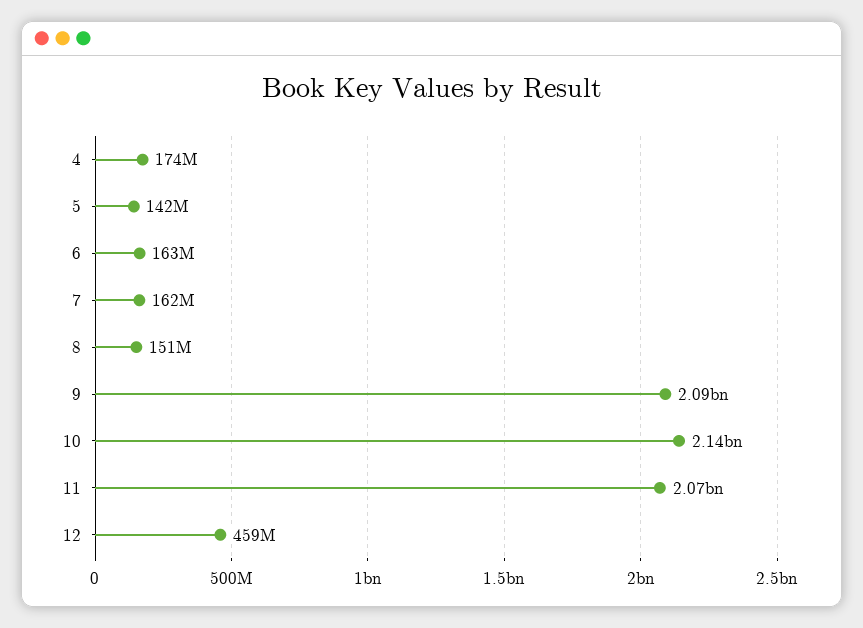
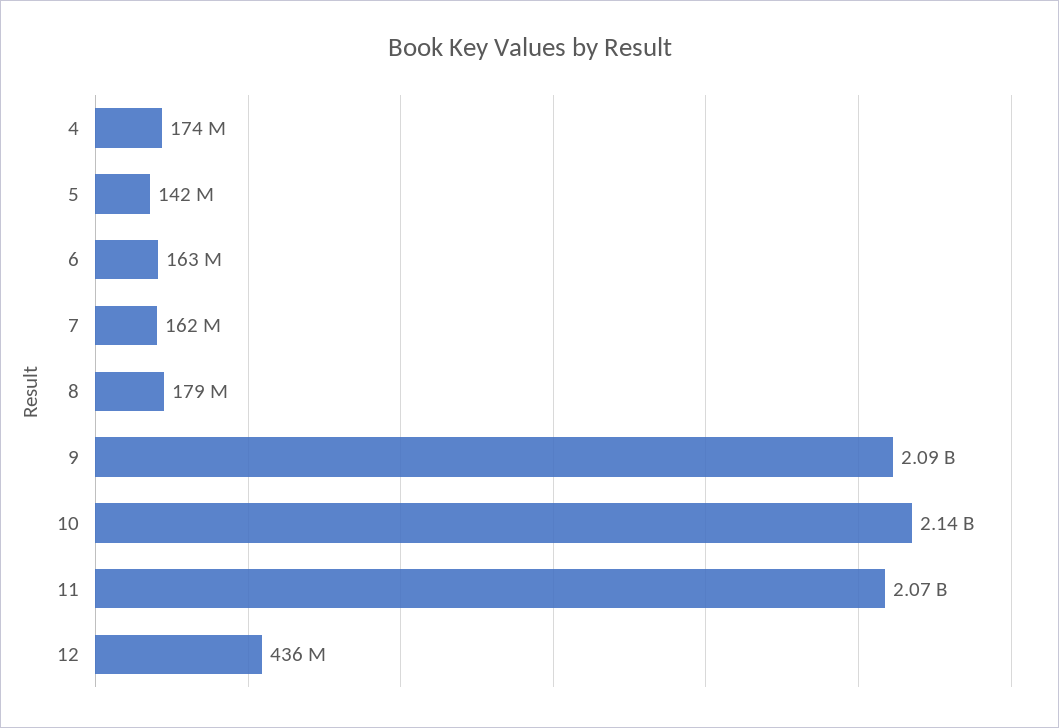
  {
    "4": 174000000,
    "5": 142000000,
    "6": 163000000,
    "7": 162000000,
-   "8": 151000000,
+   "8": 179000000,
    "9": 2090000000,
    "10": 2140000000,
    "11": 2070000000,
-   "12": 459000000
+   "12": 436000000
  }

